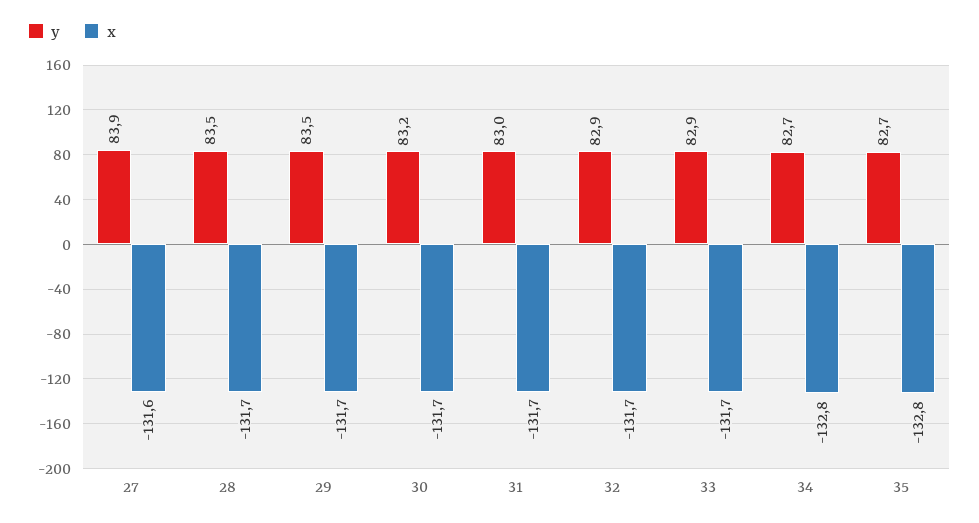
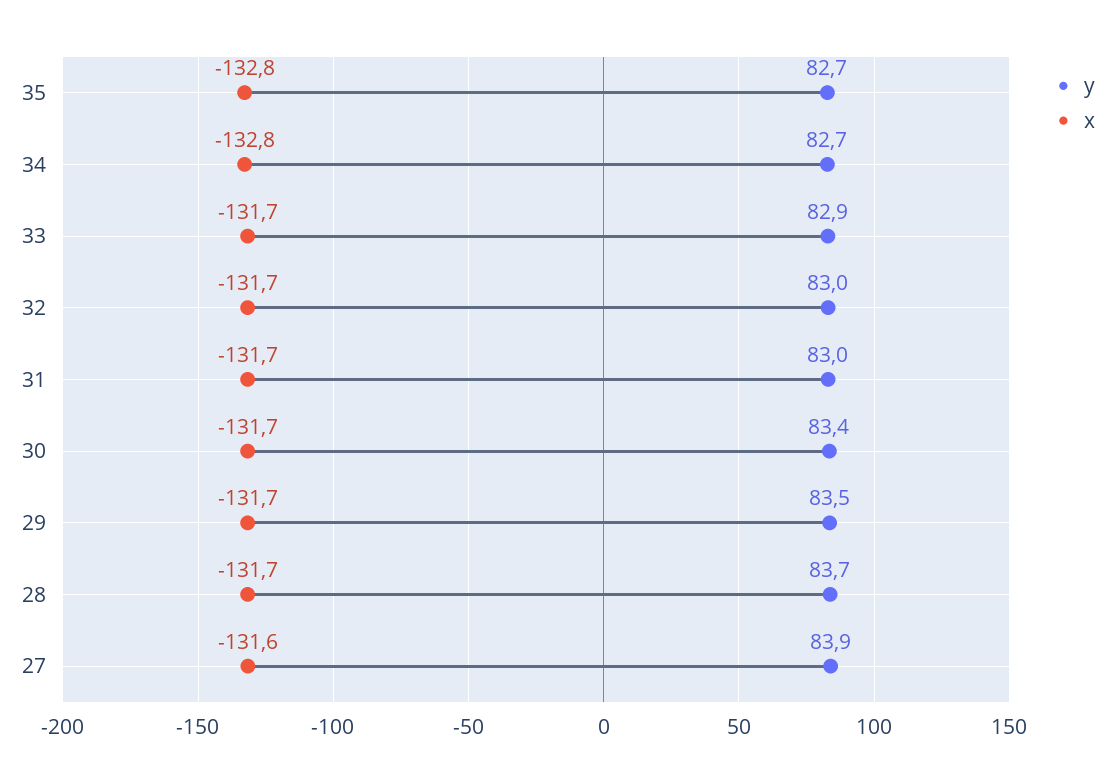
  {
    "y": {
      "27": 83.9,
-     "28": 83.5,
+     "28": 83.7,
      "29": 83.5,
-     "30": 83.2,
+     "30": 83.4,
      "31": 83,
-     "32": 82.9,
+     "32": 83,
      "33": 82.9,
      "34": 82.7,
      "35": 82.7
    },
    "x": {
      "27": -131.6,
      "28": -131.7,
      "29": -131.7,
      "30": -131.7,
      "31": -131.7,
      "32": -131.7,
      "33": -131.7,
      "34": -132.8,
      "35": -132.8
    }
  }

